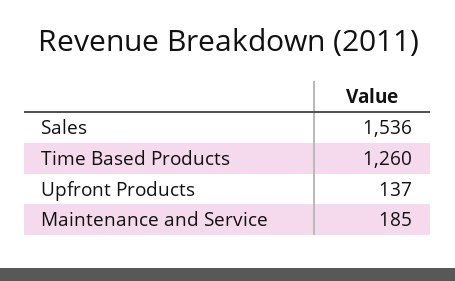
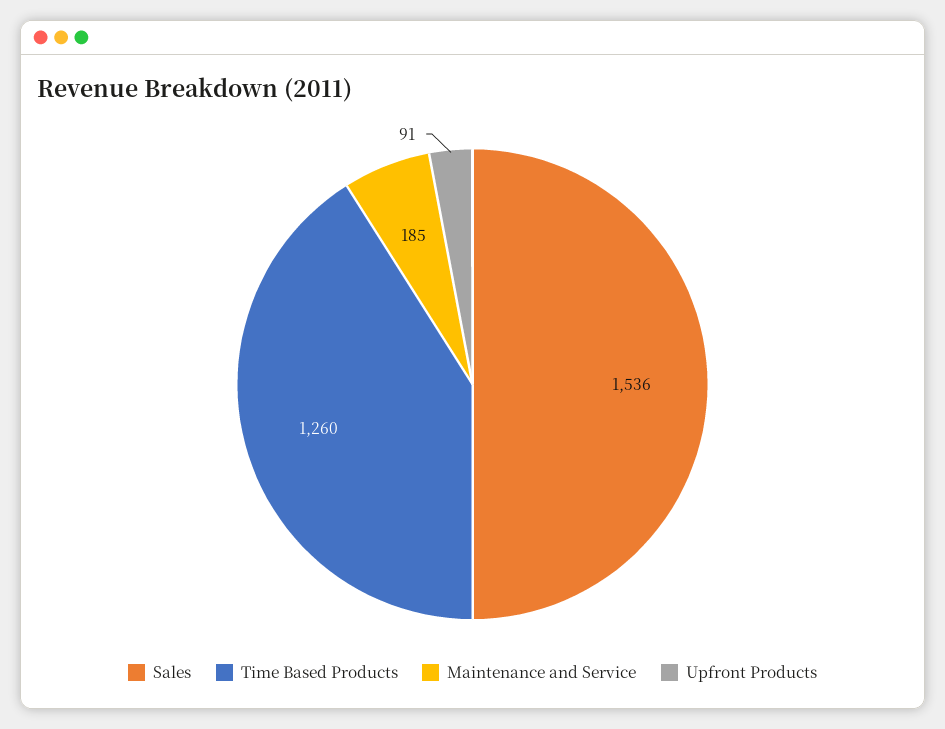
  {
    "Sales": 1536,
    "Time Based Products": 1260,
-   "Upfront Products": 137,
+   "Upfront Products": 91,
    "Maintenance and Service": 185
  }

